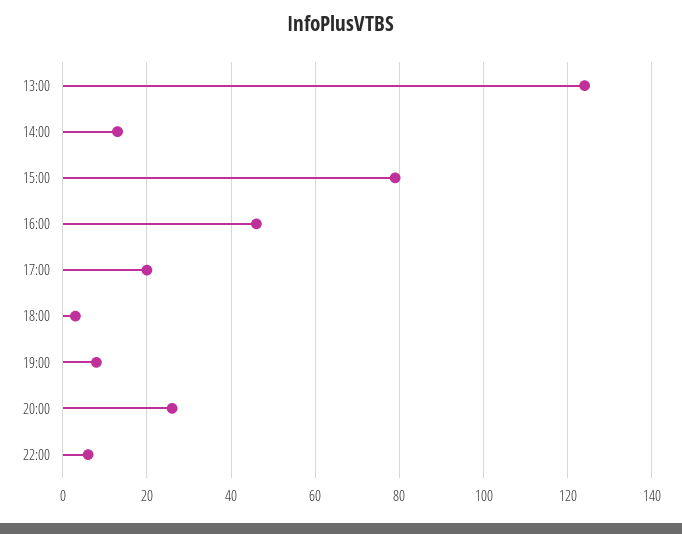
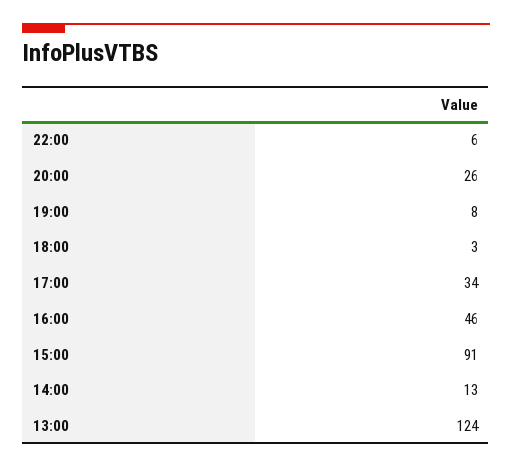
  {
    "13:00": 124,
    "14:00": 13,
-   "15:00": 80,
+   "15:00": 91,
    "16:00": 46,
-   "17:00": 20,
+   "17:00": 34,
    "18:00": 3,
    "19:00": 8,
    "20:00": 26,
    "22:00": 6
  }

